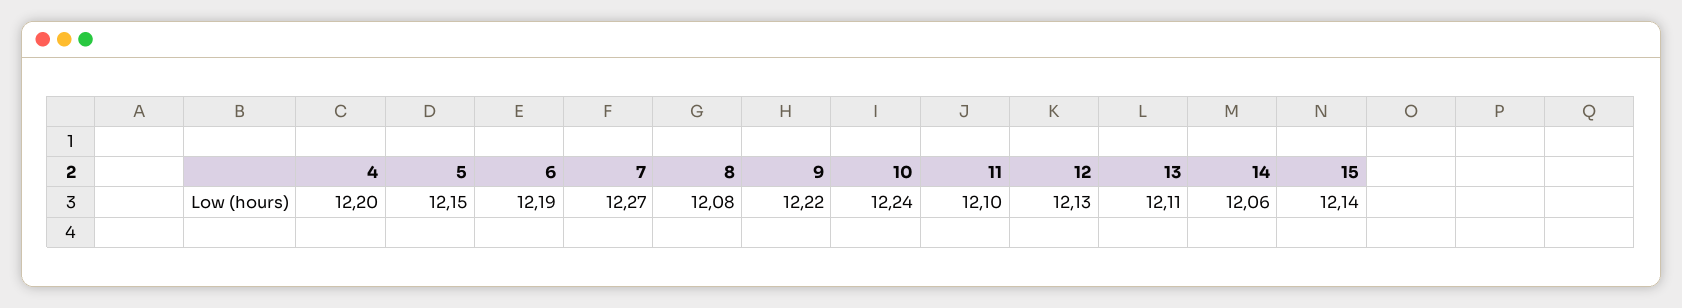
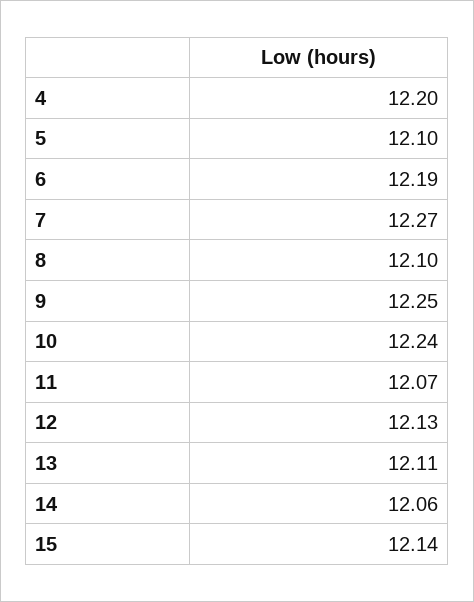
  {
    "4": 12.2,
-   "5": 12.15,
+   "5": 12.1,
    "6": 12.19,
    "7": 12.27,
-   "8": 12.08,
+   "8": 12.1,
-   "9": 12.22,
+   "9": 12.25,
    "10": 12.24,
-   "11": 12.1,
+   "11": 12.07,
    "12": 12.13,
    "13": 12.11,
    "14": 12.06,
    "15": 12.14
  }

